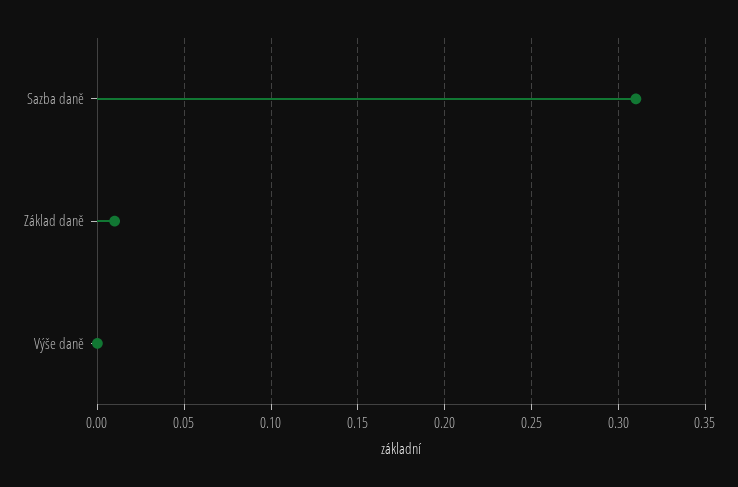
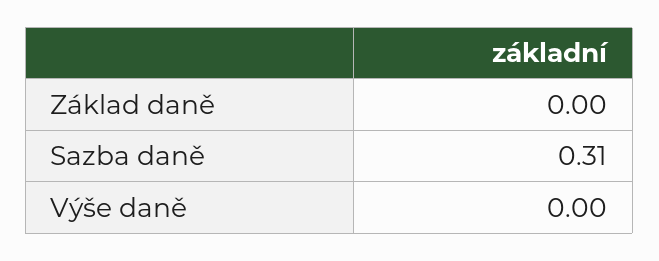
  {
    "Sazba daně": 0.31,
-   "Základ daně": 0.01,
+   "Základ daně": 0,
    "Výše daně": 0
  }

